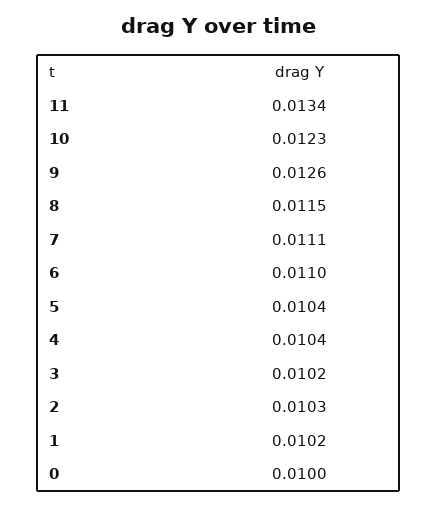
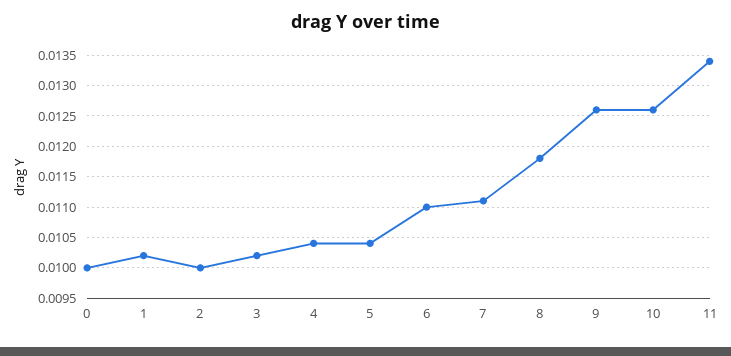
  {
    "11": 0.0134,
-   "10": 0.0123,
+   "10": 0.0126,
    "9": 0.0126,
-   "8": 0.0115,
+   "8": 0.0118,
    "7": 0.0111,
    "6": 0.011,
    "5": 0.0104,
    "4": 0.0104,
    "3": 0.0102,
-   "2": 0.0103,
+   "2": 0.01,
    "1": 0.0102,
    "0": 0.01
  }

